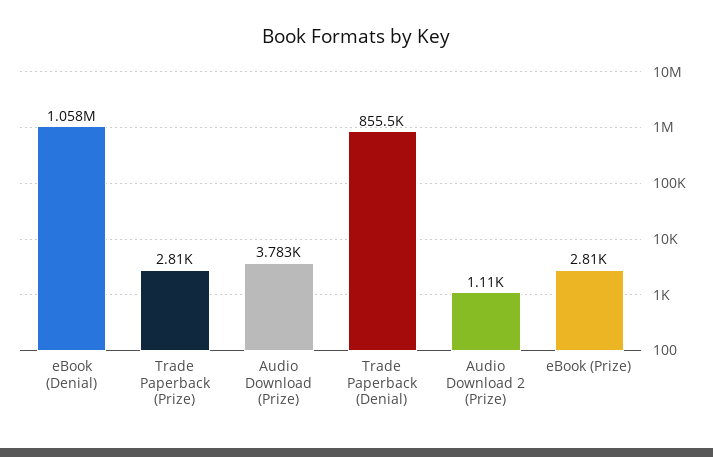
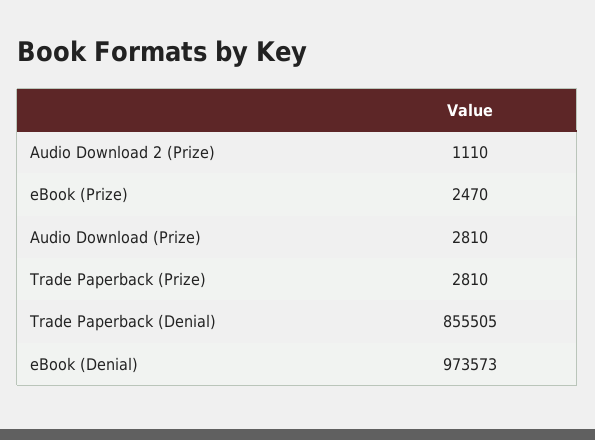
  {
-   "eBook (Denial)": 1058000,
+   "eBook (Denial)": 973573,
    "Trade Paperback (Prize)": 2810,
-   "Audio Download (Prize)": 3783,
+   "Audio Download (Prize)": 2810,
    "Trade Paperback (Denial)": 855505,
    "Audio Download 2 (Prize)": 1110,
-   "eBook (Prize)": 2810
+   "eBook (Prize)": 2470
  }

